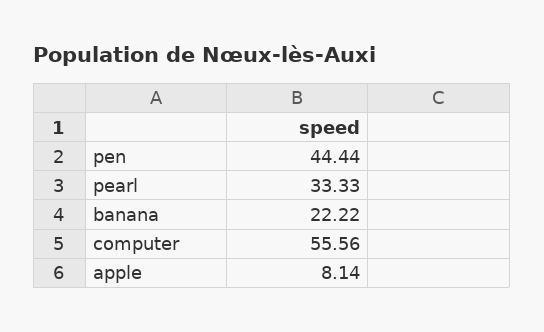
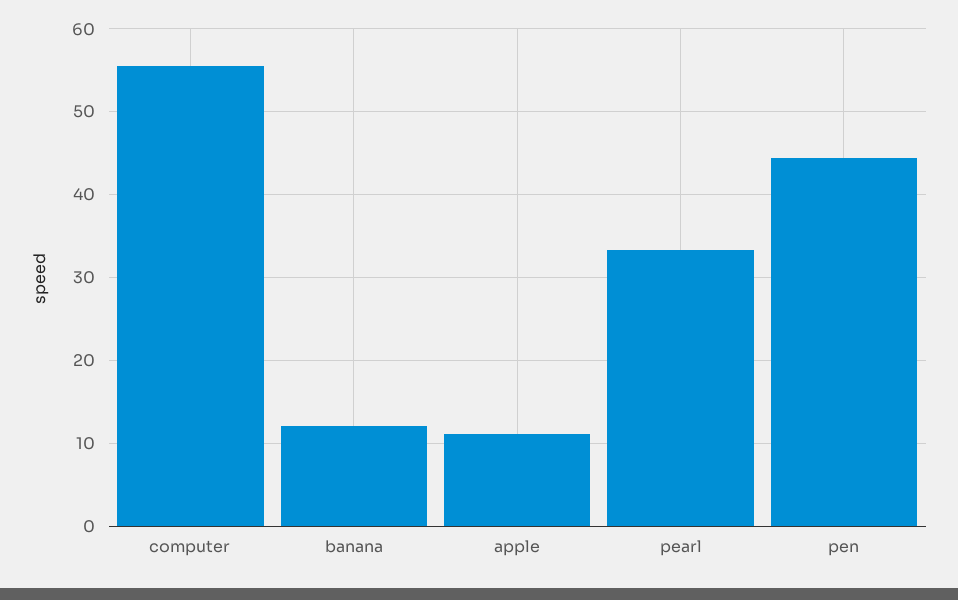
  {
    "pen": 44.44,
    "pearl": 33.33,
-   "banana": 22.22,
+   "banana": 12,
    "computer": 55.56,
-   "apple": 8.14
+   "apple": 11
  }

